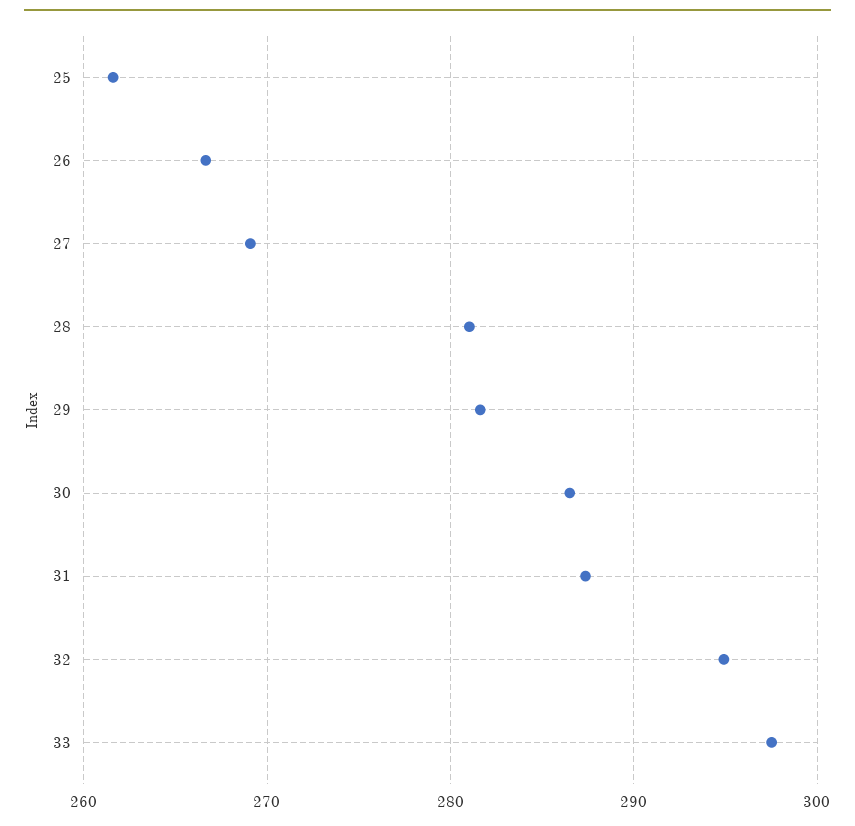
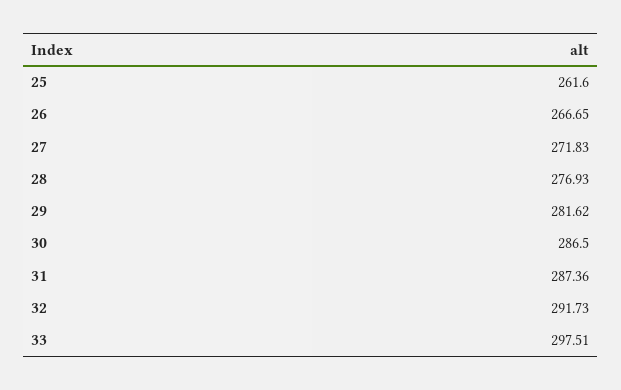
  {
    "25": 261.6,
    "26": 266.65,
-   "27": 269,
+   "27": 271.83,
-   "28": 281,
+   "28": 276.93,
    "29": 281.62,
    "30": 286.5,
    "31": 287.36,
-   "32": 295,
+   "32": 291.73,
    "33": 297.51
  }

